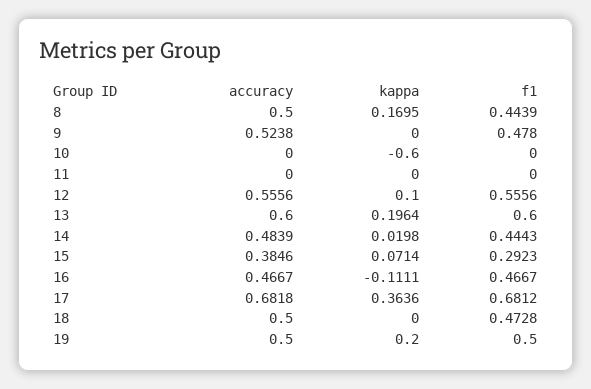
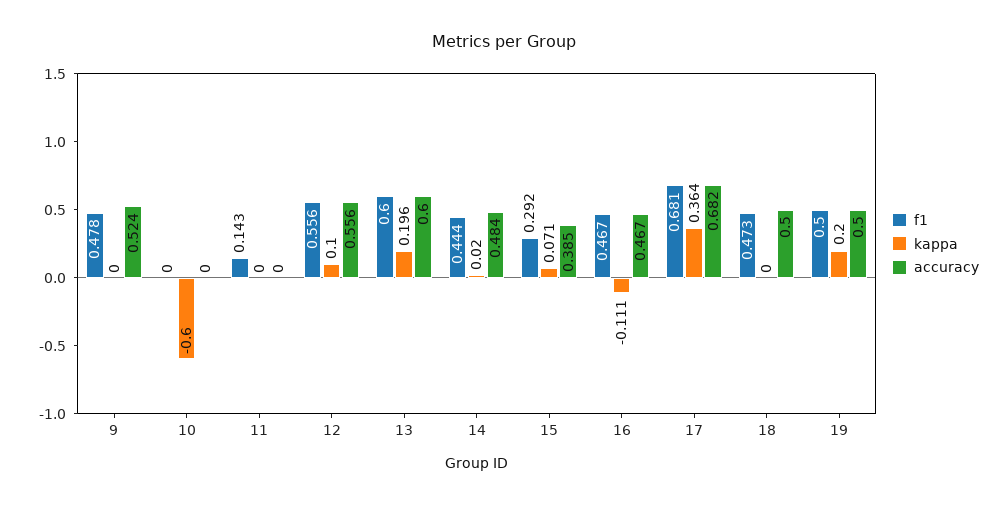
  {
    "accuracy": {
-     "8": 0.5,
      "9": 0.5238,
      "10": 0,
      "11": 0,
      "12": 0.5556,
      "13": 0.6,
      "14": 0.4839,
      "15": 0.3846,
      "16": 0.4667,
      "17": 0.6818,
      "18": 0.5,
      "19": 0.5
    },
    "kappa": {
-     "8": 0.1695,
      "9": 0,
      "10": -0.6,
      "11": 0,
      "12": 0.1,
      "13": 0.1964,
      "14": 0.0198,
      "15": 0.0714,
      "16": -0.1111,
      "17": 0.3636,
      "18": 0,
      "19": 0.2
    },
    "f1": {
-     "8": 0.4439,
      "9": 0.478,
      "10": 0,
-     "11": 0,
+     "11": 0.143,
      "12": 0.5556,
      "13": 0.6,
      "14": 0.4443,
      "15": 0.2923,
      "16": 0.4667,
      "17": 0.6812,
      "18": 0.4728,
      "19": 0.5
    }
  }

